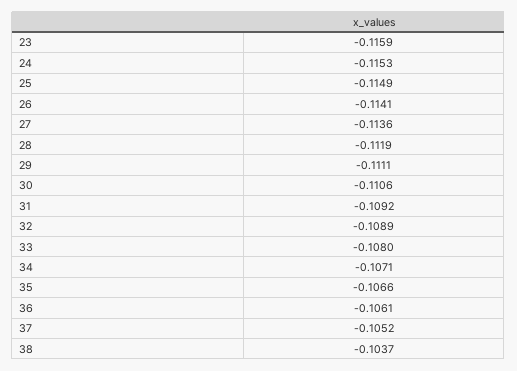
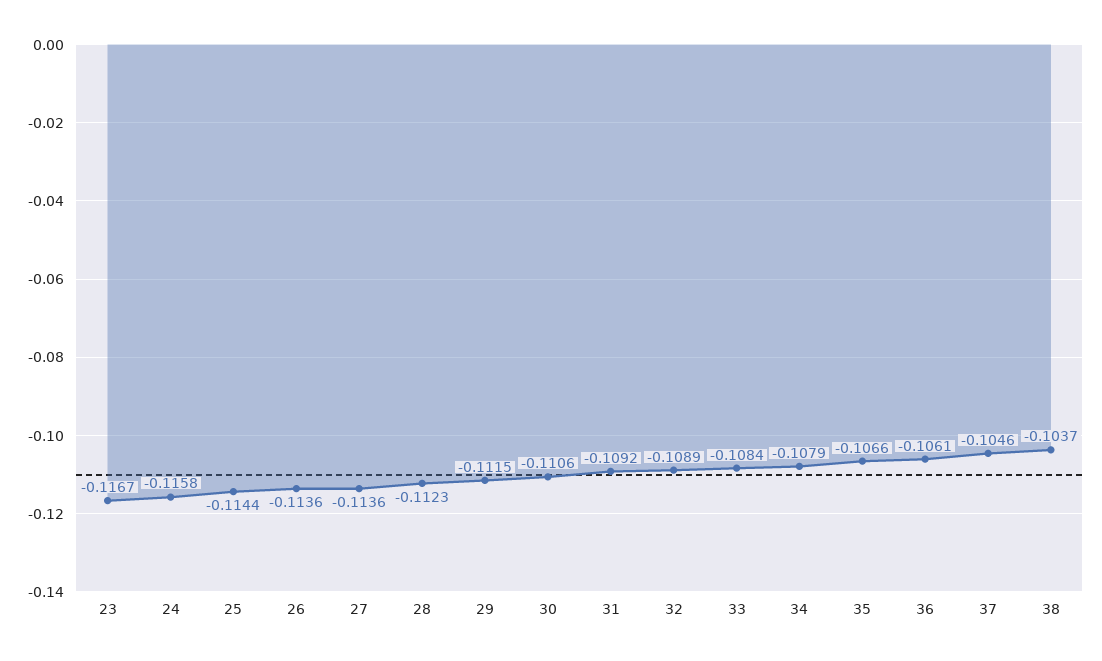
  {
-   "23": -0.1159,
+   "23": -0.1167,
-   "24": -0.1153,
+   "24": -0.1158,
-   "25": -0.1149,
+   "25": -0.1144,
-   "26": -0.1141,
+   "26": -0.1136,
    "27": -0.1136,
-   "28": -0.1119,
+   "28": -0.1123,
-   "29": -0.1111,
+   "29": -0.1115,
    "30": -0.1106,
    "31": -0.1092,
    "32": -0.1089,
-   "33": -0.108,
+   "33": -0.1084,
-   "34": -0.1071,
+   "34": -0.1079,
    "35": -0.1066,
    "36": -0.1061,
-   "37": -0.1052,
+   "37": -0.1046,
    "38": -0.1037
  }

